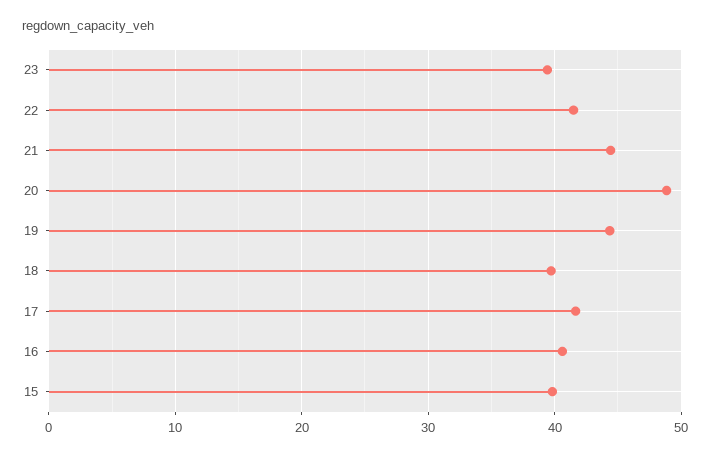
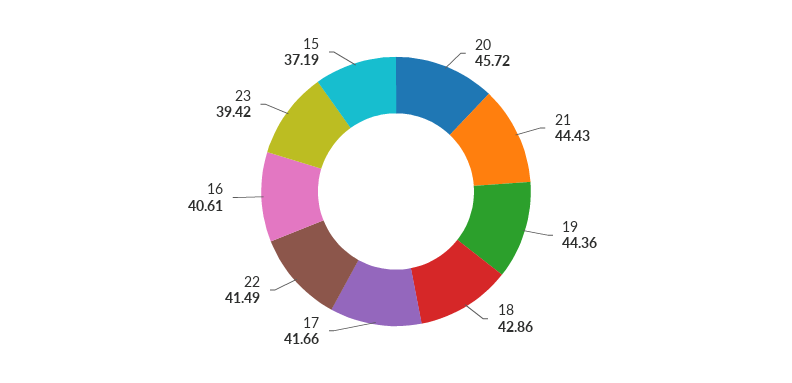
  {
    "23": 39.42,
    "22": 41.49,
    "21": 44.43,
-   "20": 49,
+   "20": 45.72,
    "19": 44.36,
-   "18": 40,
+   "18": 42.86,
    "17": 41.66,
    "16": 40.61,
-   "15": 40
+   "15": 37.19
  }

